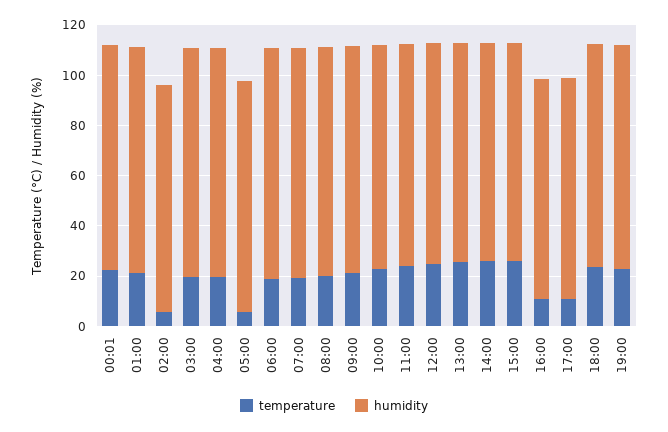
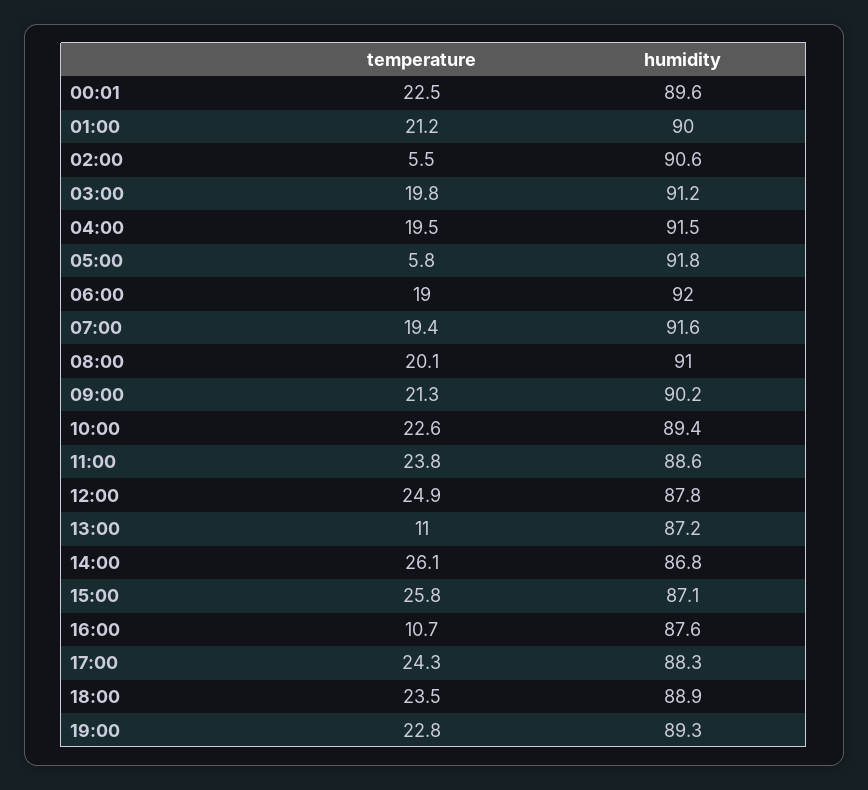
  {
    "temperature": {
      "00:01": 22.5,
      "01:00": 21.2,
      "02:00": 5.5,
      "03:00": 19.8,
      "04:00": 19.5,
      "05:00": 5.8,
      "06:00": 19,
      "07:00": 19.4,
      "08:00": 20.1,
      "09:00": 21.3,
      "10:00": 22.6,
      "11:00": 23.8,
      "12:00": 24.9,
-     "13:00": 25,
+     "13:00": 11,
      "14:00": 26.1,
      "15:00": 25.8,
      "16:00": 10.7,
-     "17:00": 10,
+     "17:00": 24.3,
      "18:00": 23.5,
      "19:00": 22.8
    },
    "humidity": {
      "00:01": 89.6,
      "01:00": 90,
      "02:00": 90.6,
      "03:00": 91.2,
      "04:00": 91.5,
      "05:00": 91.8,
      "06:00": 92,
      "07:00": 91.6,
      "08:00": 91,
      "09:00": 90.2,
      "10:00": 89.4,
      "11:00": 88.6,
      "12:00": 87.8,
      "13:00": 87.2,
      "14:00": 86.8,
      "15:00": 87.1,
      "16:00": 87.6,
      "17:00": 88.3,
      "18:00": 88.9,
      "19:00": 89.3
    }
  }

